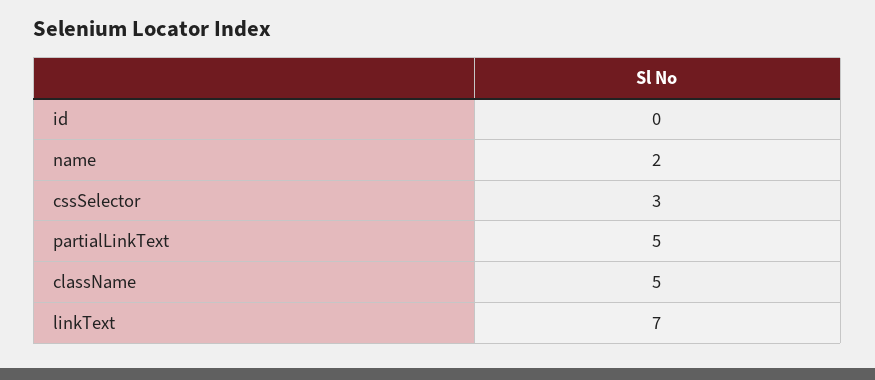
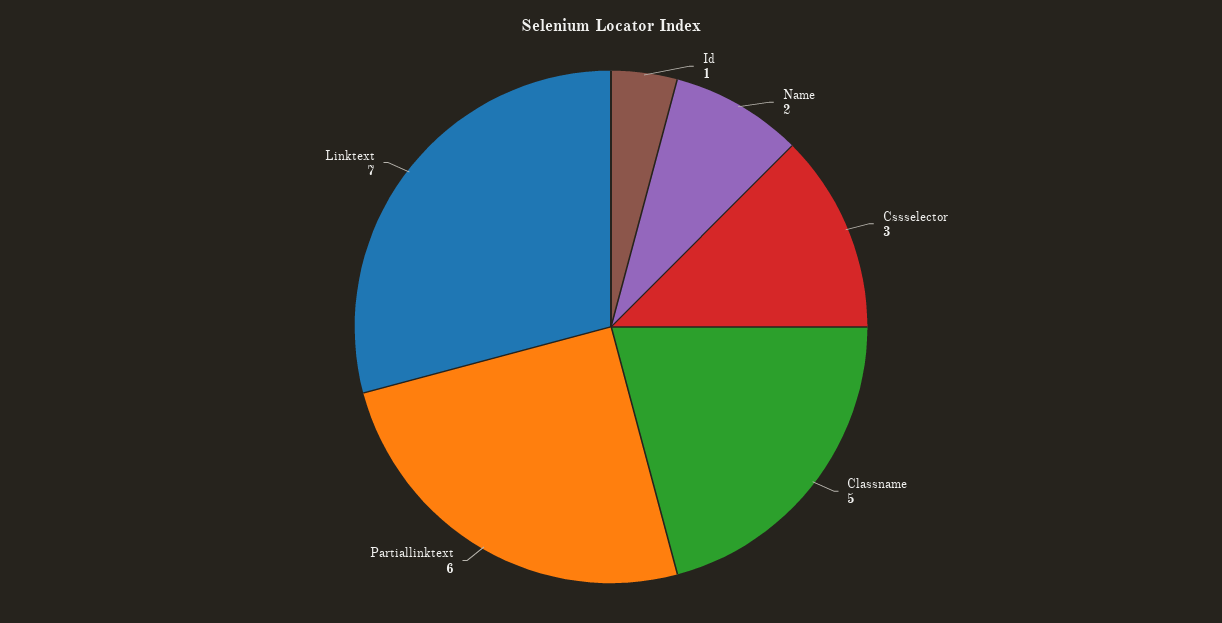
  {
-   "id": 0,
+   "id": 1,
    "name": 2,
    "cssSelector": 3,
-   "partialLinkText": 5,
+   "partialLinkText": 6,
    "className": 5,
    "linkText": 7
  }

